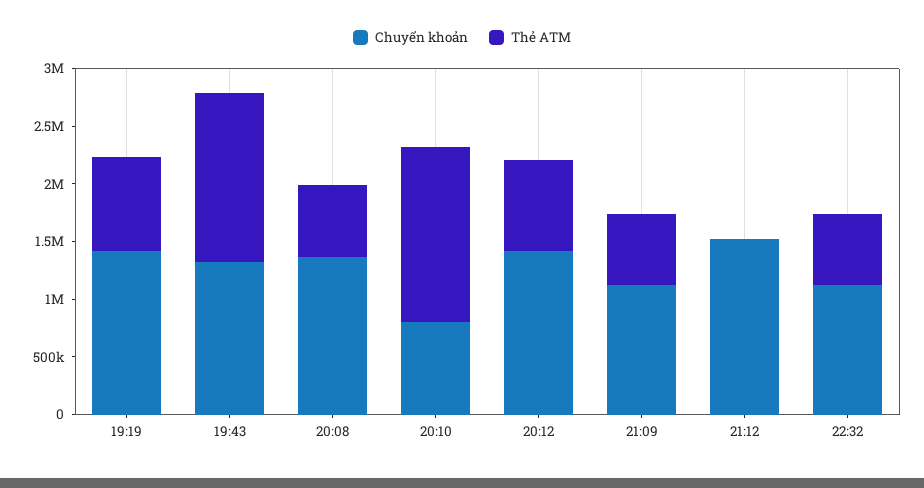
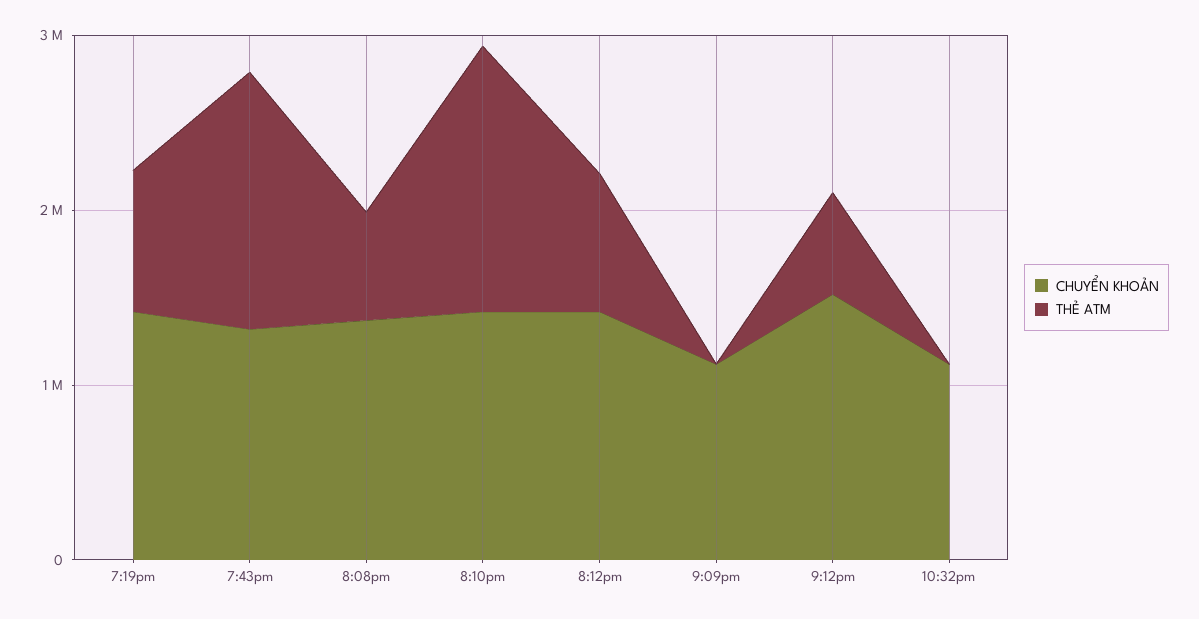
  {
    "Chuyển khoản": {
      "19:19": 1400000,
      "19:43": 1300000,
      "20:08": 1400000,
-     "20:10": 800000,
+     "20:10": 1400000,
      "20:12": 1400000,
      "21:09": 1100000,
      "21:12": 1500000,
      "22:32": 1100000
    },
    "Thẻ ATM": {
      "19:19": 800000,
      "19:43": 1500000,
      "20:08": 600000,
      "20:10": 1500000,
      "20:12": 800000,
-     "21:09": 600000,
+     "21:09": 0,
-     "21:12": 0,
+     "21:12": 600000,
-     "22:32": 600000
+     "22:32": 0
    }
  }

